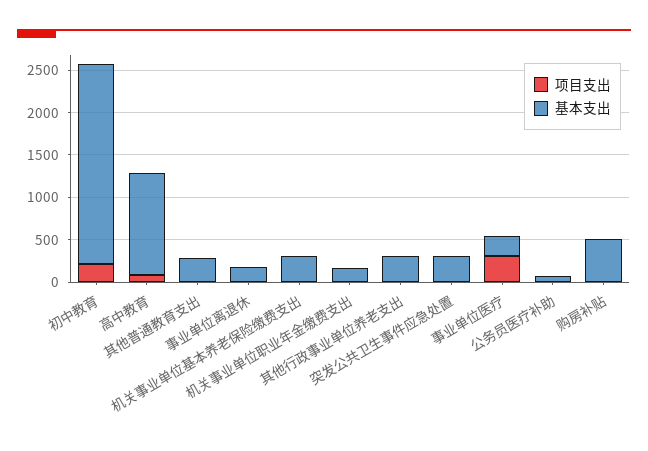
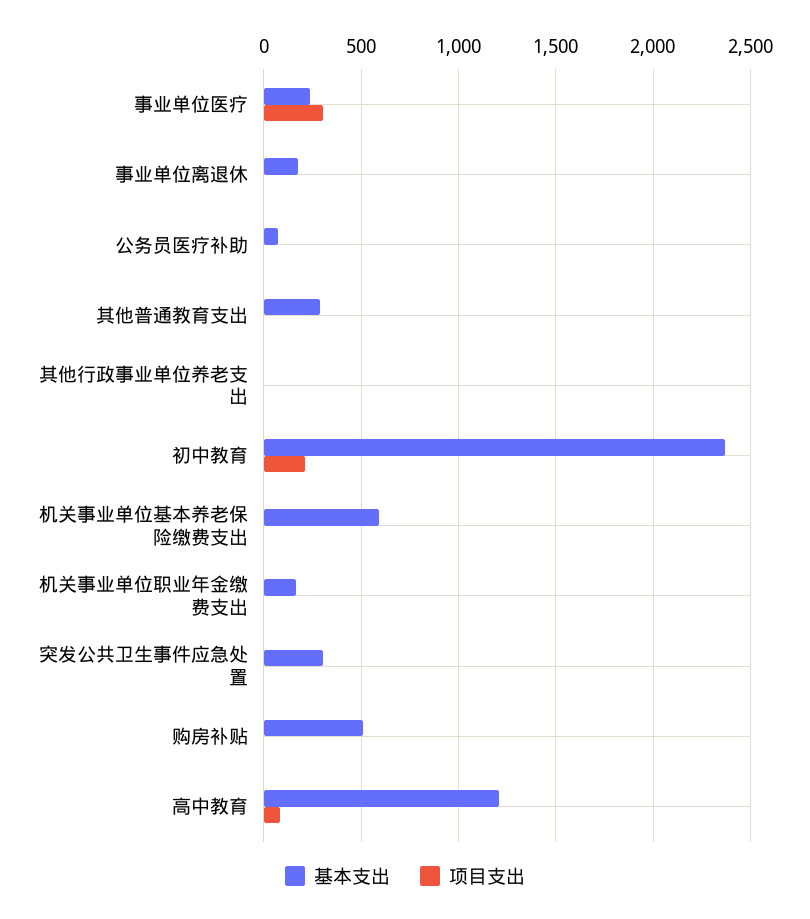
  {
    "项目支出": {
      "初中教育": 200,
      "高中教育": 100,
      "其他普通教育支出": 0,
      "事业单位离退休": 0,
      "机关事业单位基本养老保险缴费支出": 0,
      "机关事业单位职业年金缴费支出": 0,
      "其他行政事业单位养老支出": 0,
      "突发公共卫生事件应急处置": 0,
      "事业单位医疗": 300,
      "公务员医疗补助": 0,
      "购房补贴": 0
    },
    "基本支出": {
      "初中教育": 2350,
      "高中教育": 1200,
      "其他普通教育支出": 300,
      "事业单位离退休": 150,
-     "机关事业单位基本养老保险缴费支出": 300,
+     "机关事业单位基本养老保险缴费支出": 600,
      "机关事业单位职业年金缴费支出": 150,
-     "其他行政事业单位养老支出": 300,
+     "其他行政事业单位养老支出": 0,
      "突发公共卫生事件应急处置": 300,
      "事业单位医疗": 250,
      "公务员医疗补助": 50,
      "购房补贴": 500
    }
  }

